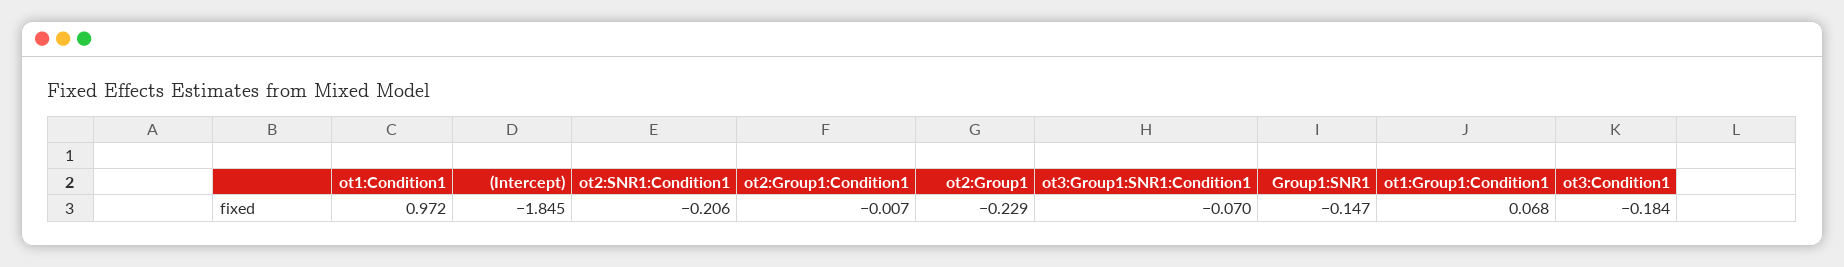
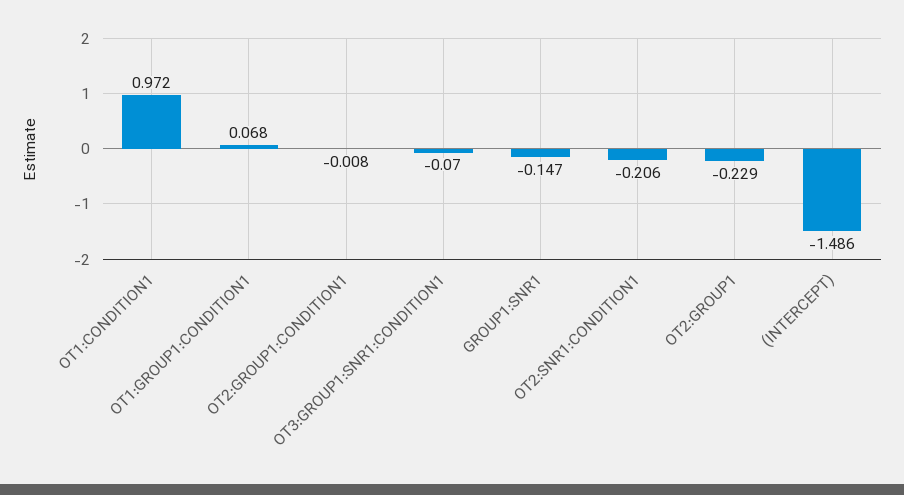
  {
    "ot1:Condition1": 0.972,
-   "(Intercept)": -1.845,
+   "(Intercept)": -1.486,
    "ot2:SNR1:Condition1": -0.206,
-   "ot2:Group1:Condition1": -0.007,
+   "ot2:Group1:Condition1": -0.008,
    "ot2:Group1": -0.229,
    "ot3:Group1:SNR1:Condition1": -0.07,
    "Group1:SNR1": -0.147,
-   "ot1:Group1:Condition1": 0.068,
+   "ot1:Group1:Condition1": 0.068
-   "ot3:Condition1": -0.184
  }

